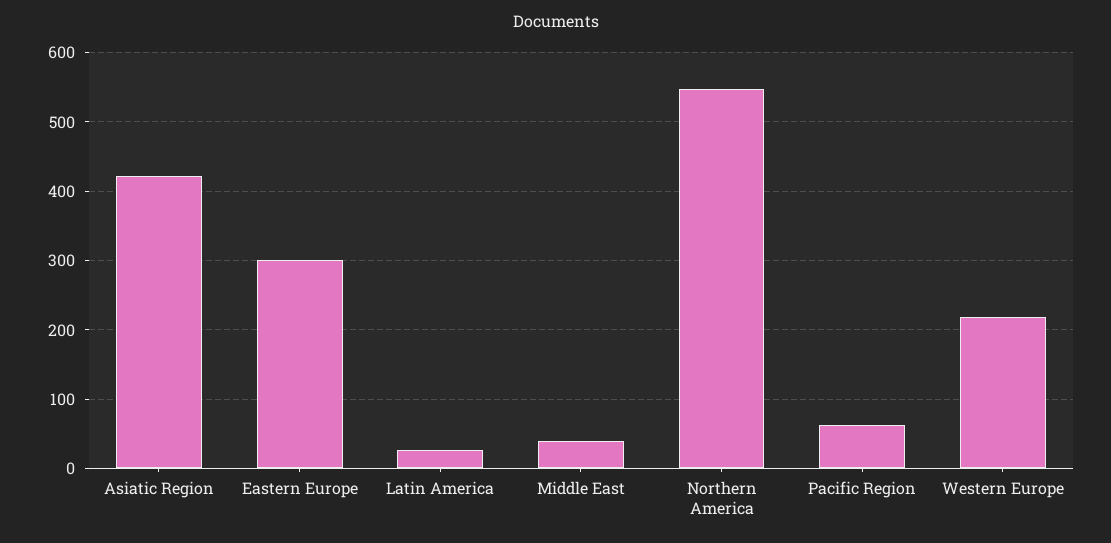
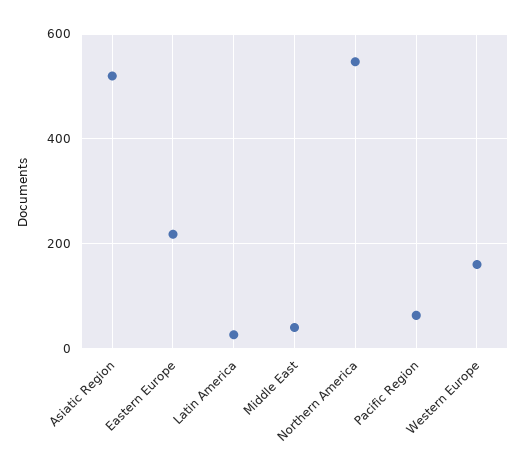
  {
-   "Asiatic Region": 420,
+   "Asiatic Region": 520,
-   "Eastern Europe": 300,
+   "Eastern Europe": 220,
    "Latin America": 30,
    "Middle East": 40,
    "Northern America": 550,
    "Pacific Region": 60,
-   "Western Europe": 220
+   "Western Europe": 160
  }

